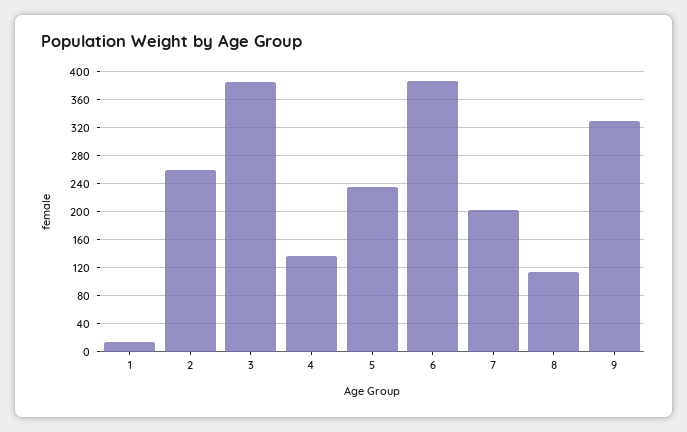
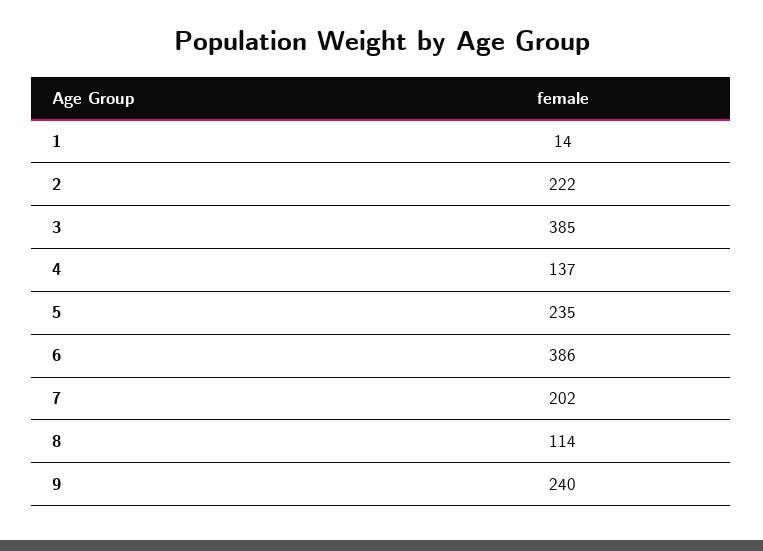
  {
    "1": 14,
-   "2": 260,
+   "2": 222,
    "3": 385,
    "4": 137,
    "5": 235,
    "6": 386,
    "7": 202,
    "8": 114,
-   "9": 330
+   "9": 240
  }

